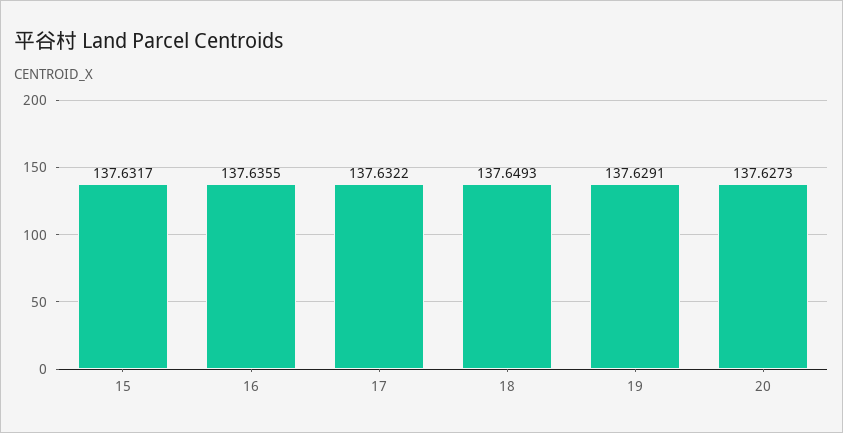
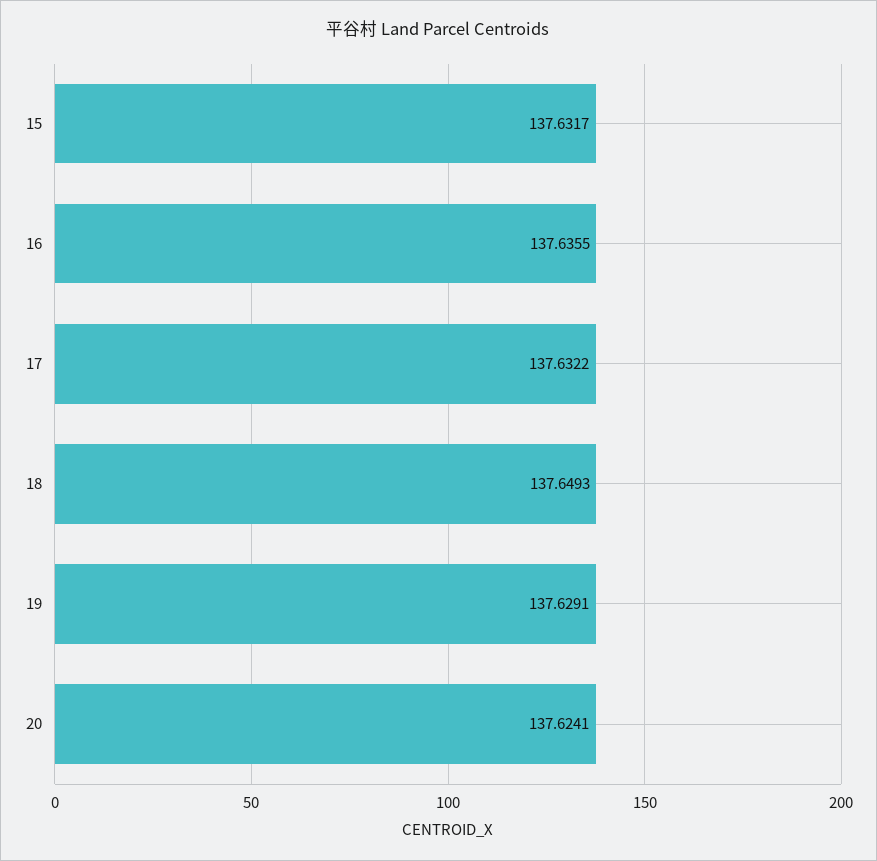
  {
    "15": 137.6317,
    "16": 137.6355,
    "17": 137.6322,
    "18": 137.6493,
    "19": 137.6291,
-   "20": 137.6273
+   "20": 137.6241
  }

